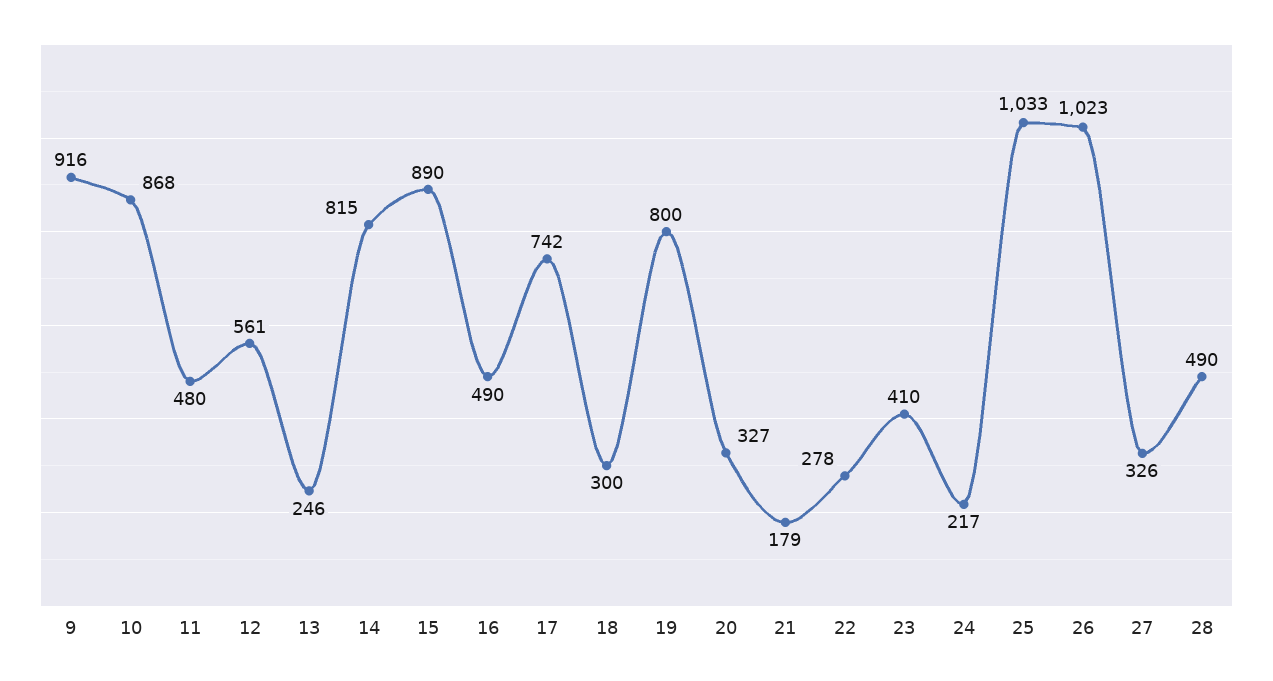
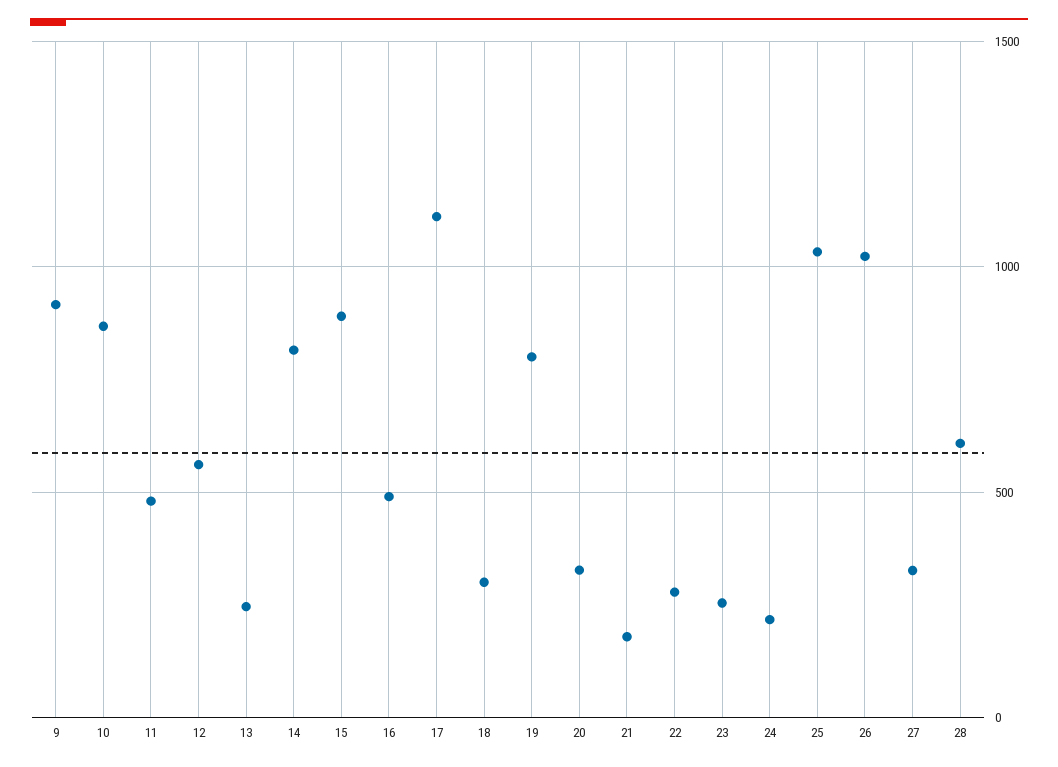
  {
    "9": 916,
    "10": 868,
    "11": 480,
    "12": 561,
    "13": 246,
    "14": 815,
    "15": 890,
    "16": 490,
-   "17": 742,
+   "17": 1100,
    "18": 300,
    "19": 800,
    "20": 327,
    "21": 179,
    "22": 278,
-   "23": 410,
+   "23": 250,
    "24": 217,
    "25": 1033,
    "26": 1023,
    "27": 326,
-   "28": 490
+   "28": 600
  }

